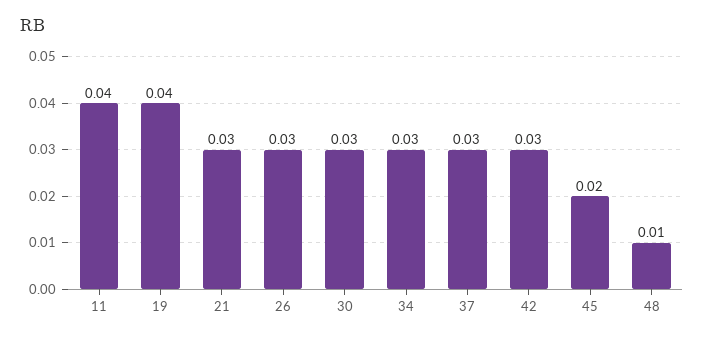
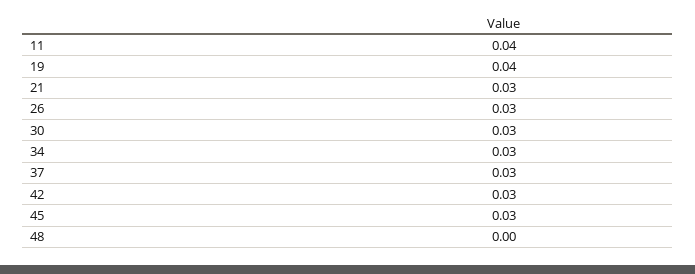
  {
    "11": 0.04,
    "19": 0.04,
    "21": 0.03,
    "26": 0.03,
    "30": 0.03,
    "34": 0.03,
    "37": 0.03,
    "42": 0.03,
-   "45": 0.02,
+   "45": 0.03,
-   "48": 0.01
+   "48": 0
  }

